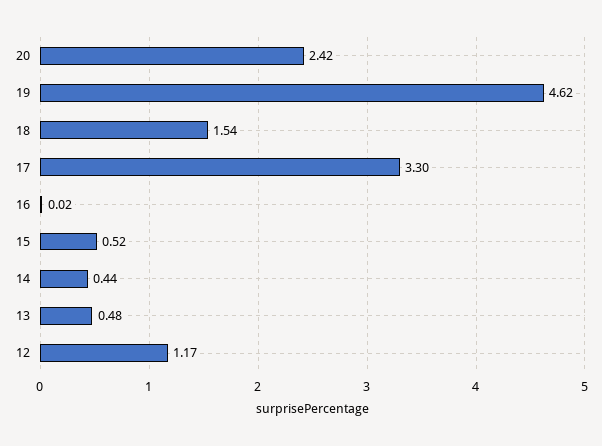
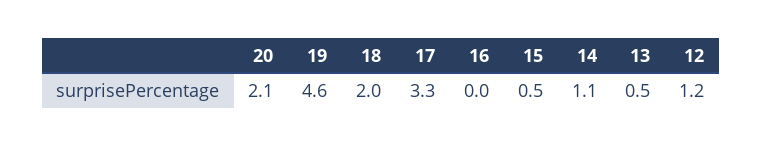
  {
-   "20": 2.42,
+   "20": 2.1,
    "19": 4.62,
-   "18": 1.54,
+   "18": 2,
    "17": 3.3,
    "16": 0.02,
    "15": 0.52,
-   "14": 0.44,
+   "14": 1.1,
    "13": 0.48,
    "12": 1.17
  }

